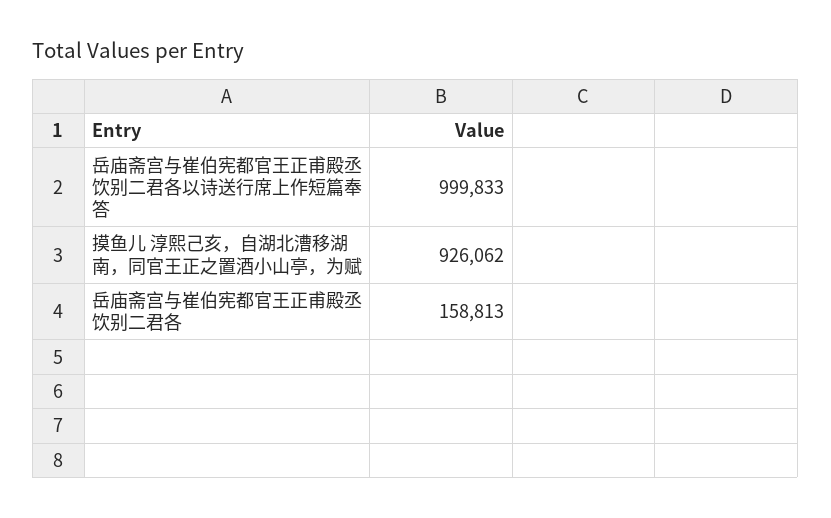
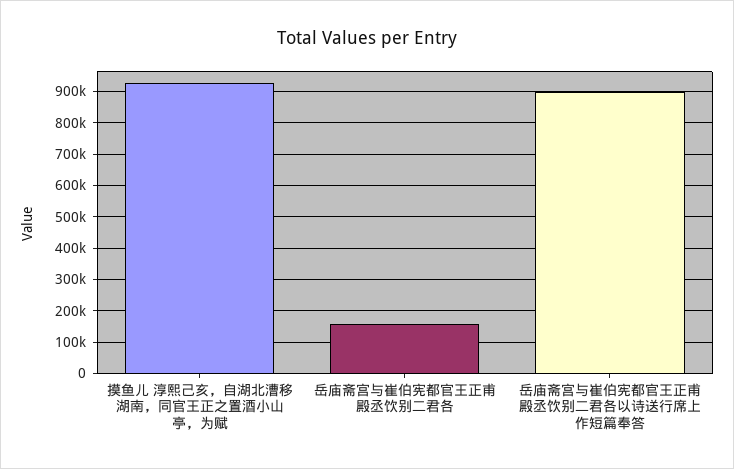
  {
-   "岳庙斋宫与崔伯宪都官王正甫殿丞饮别二君各以诗送行席上作短篇奉答": 999833,
+   "岳庙斋宫与崔伯宪都官王正甫殿丞饮别二君各以诗送行席上作短篇奉答": 900000,
    "摸鱼儿 淳熙己亥，自湖北漕移湖南，同官王正之置酒小山亭，为赋": 926062,
    "岳庙斋宫与崔伯宪都官王正甫殿丞饮别二君各": 158813
  }

